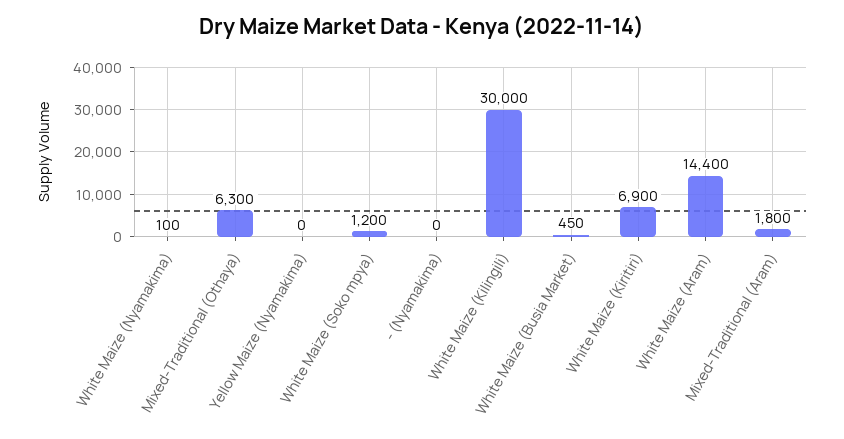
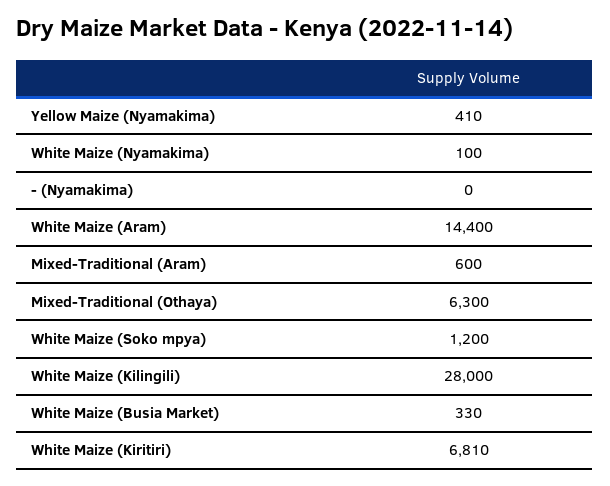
  {
    "White Maize (Nyamakima)": 100,
    "Mixed-Traditional (Othaya)": 6300,
-   "Yellow Maize (Nyamakima)": 0,
+   "Yellow Maize (Nyamakima)": 410,
    "White Maize (Soko mpya)": 1200,
    "- (Nyamakima)": 0,
-   "White Maize (Kilingili)": 30000,
+   "White Maize (Kilingili)": 28000,
-   "White Maize (Busia Market)": 450,
+   "White Maize (Busia Market)": 330,
-   "White Maize (Kiritiri)": 6900,
+   "White Maize (Kiritiri)": 6810,
    "White Maize (Aram)": 14400,
-   "Mixed-Traditional (Aram)": 1800
+   "Mixed-Traditional (Aram)": 600
  }

